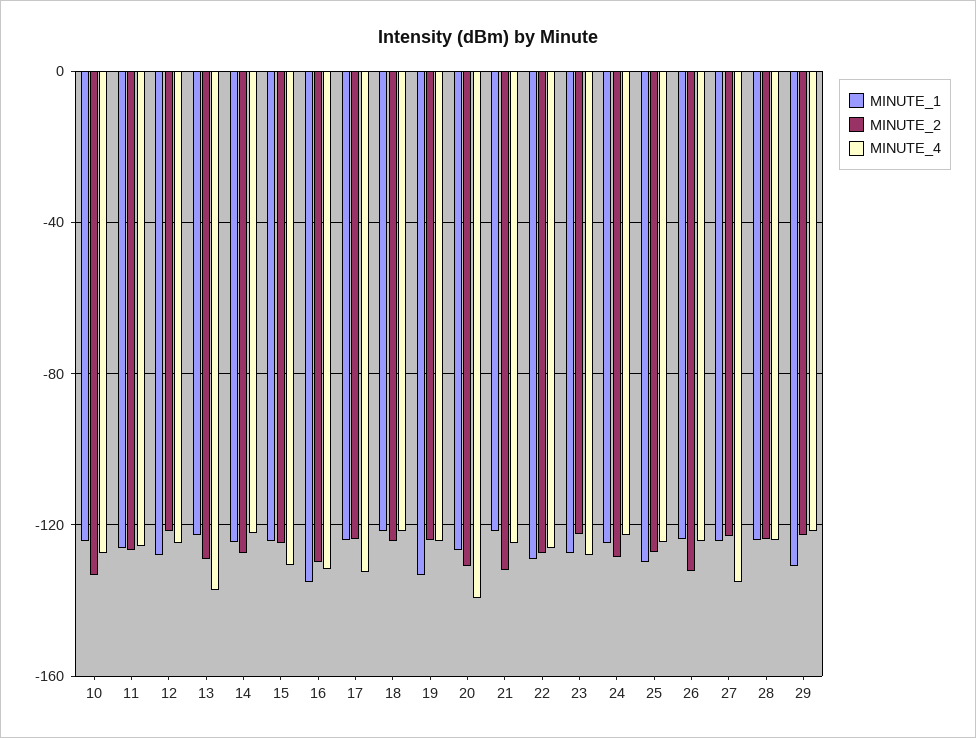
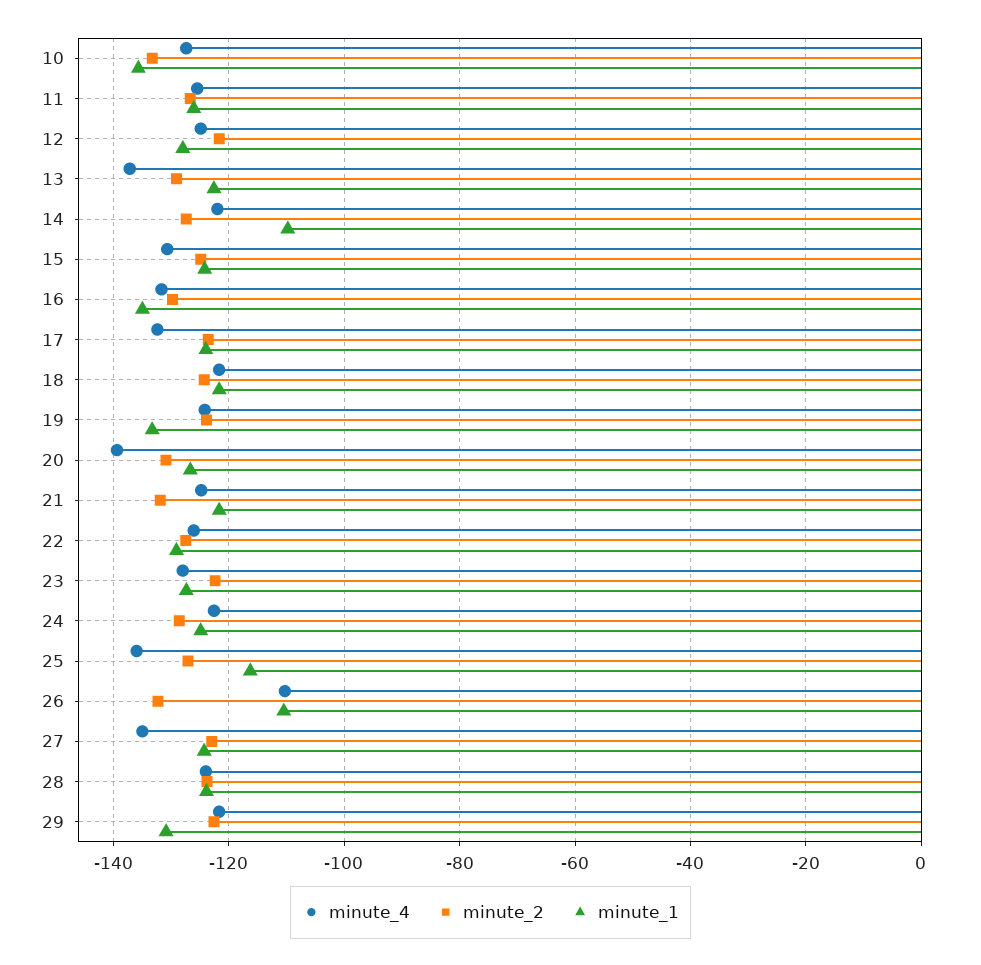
  {
    "MINUTE_1": {
-     "10": -125,
+     "10": -136,
      "11": -126,
      "12": -128,
      "13": -122,
-     "14": -125,
+     "14": -110,
      "15": -124,
      "16": -136,
      "17": -124,
      "18": -122,
      "19": -134,
      "20": -126,
      "21": -122,
      "22": -130,
      "23": -128,
      "24": -124,
-     "25": -130,
+     "25": -116,
-     "26": -125,
+     "26": -110,
      "27": -124,
      "28": -124,
      "29": -130
    },
    "MINUTE_2": {
      "10": -134,
      "11": -126,
      "12": -122,
      "13": -130,
      "14": -128,
      "15": -124,
      "16": -130,
      "17": -124,
      "18": -124,
      "19": -124,
      "20": -130,
      "21": -132,
      "22": -128,
      "23": -122,
      "24": -128,
      "25": -128,
      "26": -132,
      "27": -124,
      "28": -124,
      "29": -122
    },
    "MINUTE_4": {
      "10": -128,
      "11": -126,
      "12": -124,
      "13": -138,
      "14": -122,
      "15": -130,
      "16": -132,
      "17": -132,
      "18": -122,
      "19": -124,
      "20": -140,
      "21": -124,
      "22": -126,
      "23": -128,
      "24": -122,
-     "25": -125,
+     "25": -136,
-     "26": -125,
+     "26": -110,
      "27": -136,
      "28": -124,
      "29": -122
    }
  }

